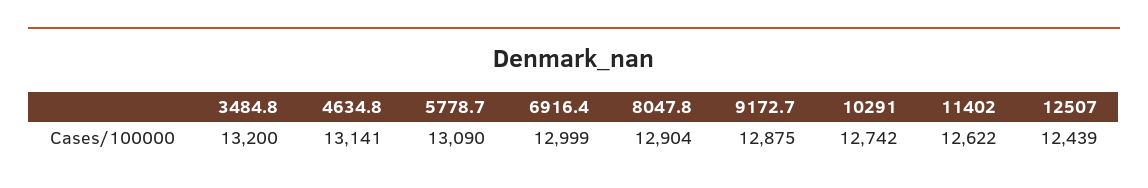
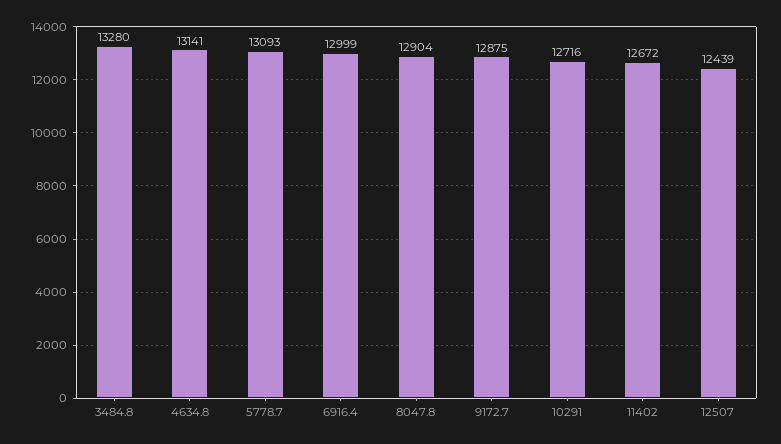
  {
-   "3484.8": 13200,
+   "3484.8": 13280,
    "4634.8": 13141,
-   "5778.7": 13090,
+   "5778.7": 13093,
    "6916.4": 12999,
    "8047.8": 12904,
    "9172.7": 12875,
-   "10291": 12742,
+   "10291": 12716,
-   "11402": 12622,
+   "11402": 12672,
    "12507": 12439
  }

